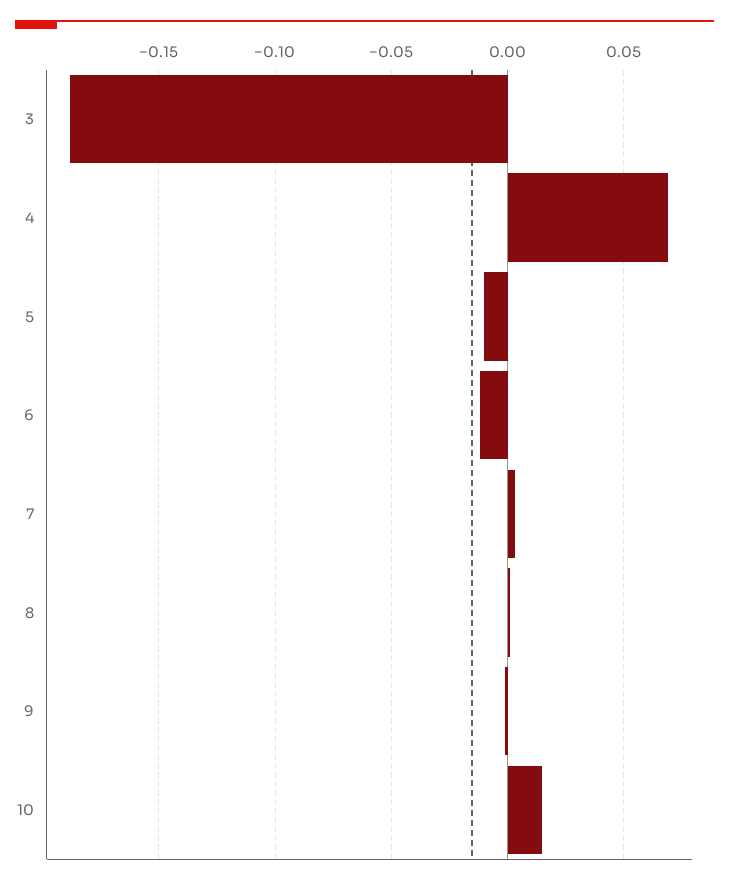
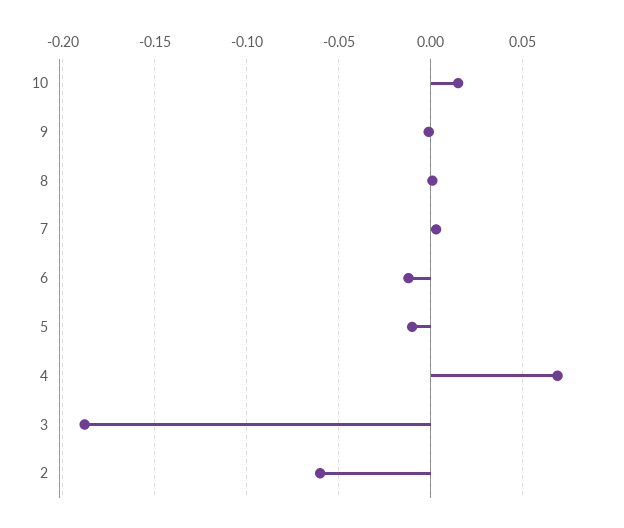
  {
    "3": -0.19,
    "4": 0.07,
    "5": -0.01,
    "6": -0.01,
    "7": 0.005,
    "8": 0,
    "9": 0,
-   "10": 0.015
+   "10": 0.015,
+   "2": -0.06
  }

